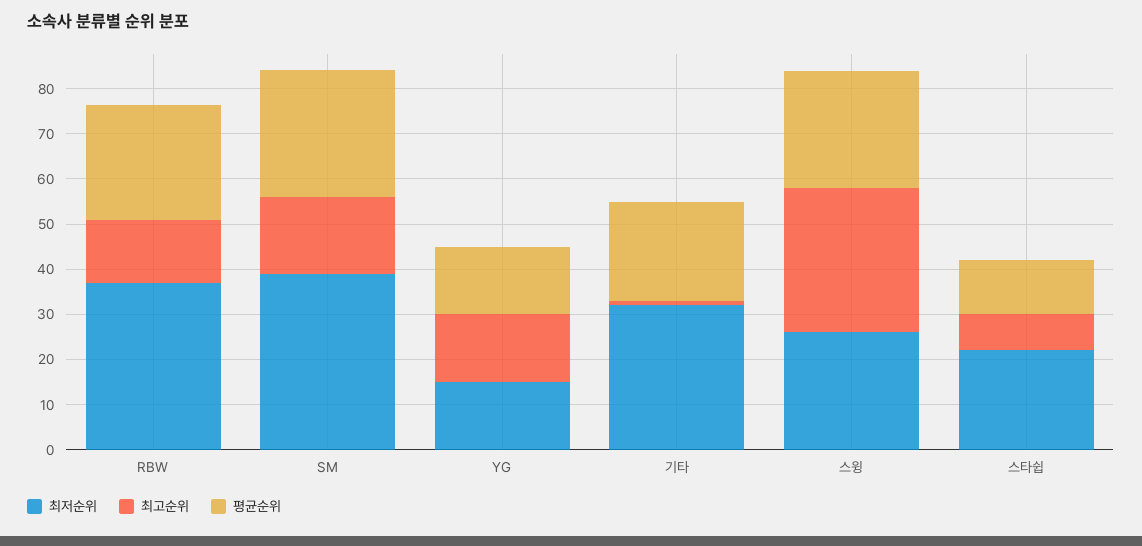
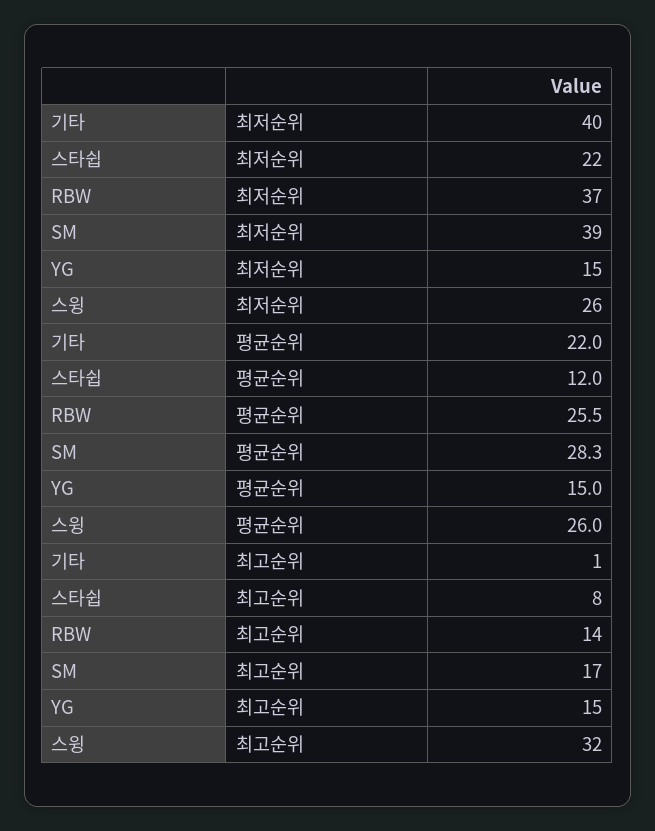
  {
    "최저순위": {
      "RBW": 37,
      "SM": 39,
      "YG": 15,
-     "기타": 32,
+     "기타": 40,
      "스윙": 26,
      "스타쉽": 22
    },
    "최고순위": {
      "RBW": 14,
      "SM": 17,
      "YG": 15,
      "기타": 1,
      "스윙": 32,
      "스타쉽": 8
    },
    "평균순위": {
      "RBW": 25.5,
      "SM": 28.3,
      "YG": 15,
      "기타": 22,
      "스윙": 26,
      "스타쉽": 12
    }
  }

